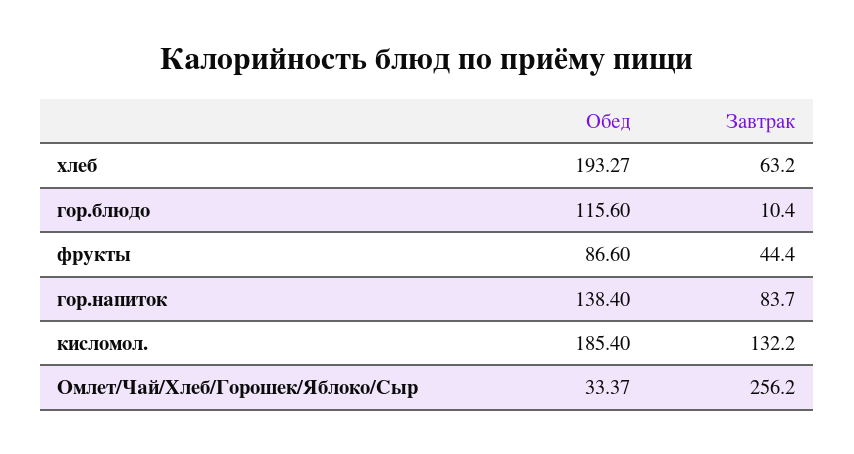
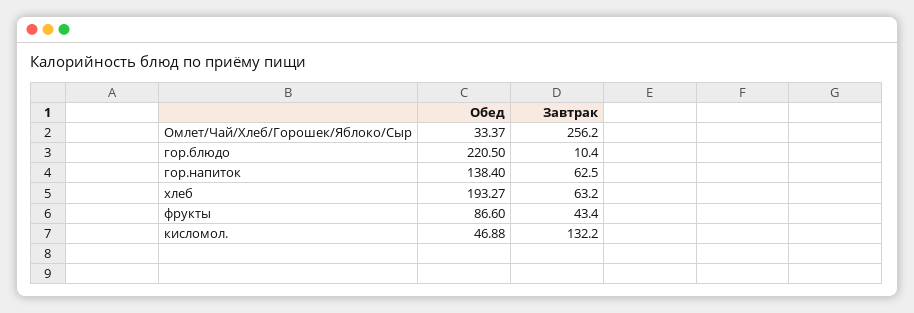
  {
    "Обед": {
      "хлеб": 193.27,
-     "гор.блюдо": 115.6,
+     "гор.блюдо": 220.5,
      "фрукты": 86.6,
      "гор.напиток": 138.4,
-     "кисломол.": 185.4,
+     "кисломол.": 46.88,
      "Омлет/Чай/Хлеб/Горошек/Яблоко/Сыр": 33.37
    },
    "Завтрак": {
      "хлеб": 63.2,
      "гор.блюдо": 10.4,
-     "фрукты": 44.4,
+     "фрукты": 43.4,
-     "гор.напиток": 83.7,
+     "гор.напиток": 62.5,
      "кисломол.": 132.2,
      "Омлет/Чай/Хлеб/Горошек/Яблоко/Сыр": 256.2
    }
  }

